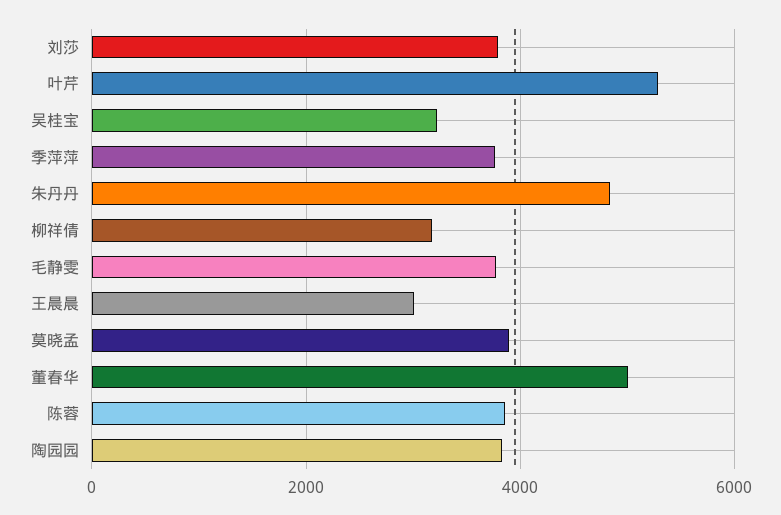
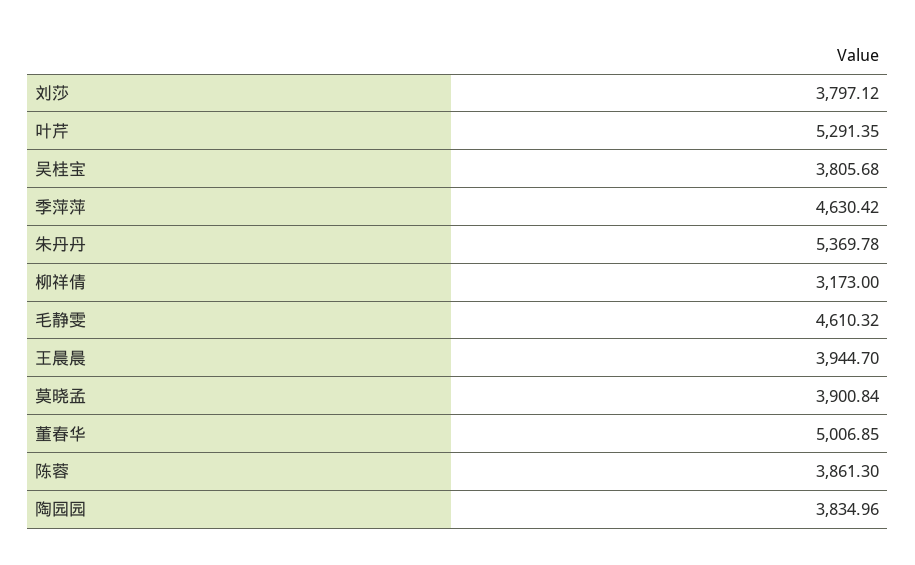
  {
    "刘莎": 3797.12,
    "叶芹": 5291.35,
-   "吴桂宝": 3200,
+   "吴桂宝": 3805.68,
-   "季萍萍": 3800,
+   "季萍萍": 4630.42,
-   "朱丹丹": 4800,
+   "朱丹丹": 5369.78,
    "柳祥倩": 3173,
-   "毛静雯": 3800,
+   "毛静雯": 4610.32,
-   "王晨晨": 3000,
+   "王晨晨": 3944.7,
    "莫晓孟": 3900.84,
    "董春华": 5006.85,
    "陈蓉": 3861.3,
    "陶园园": 3834.96
  }

